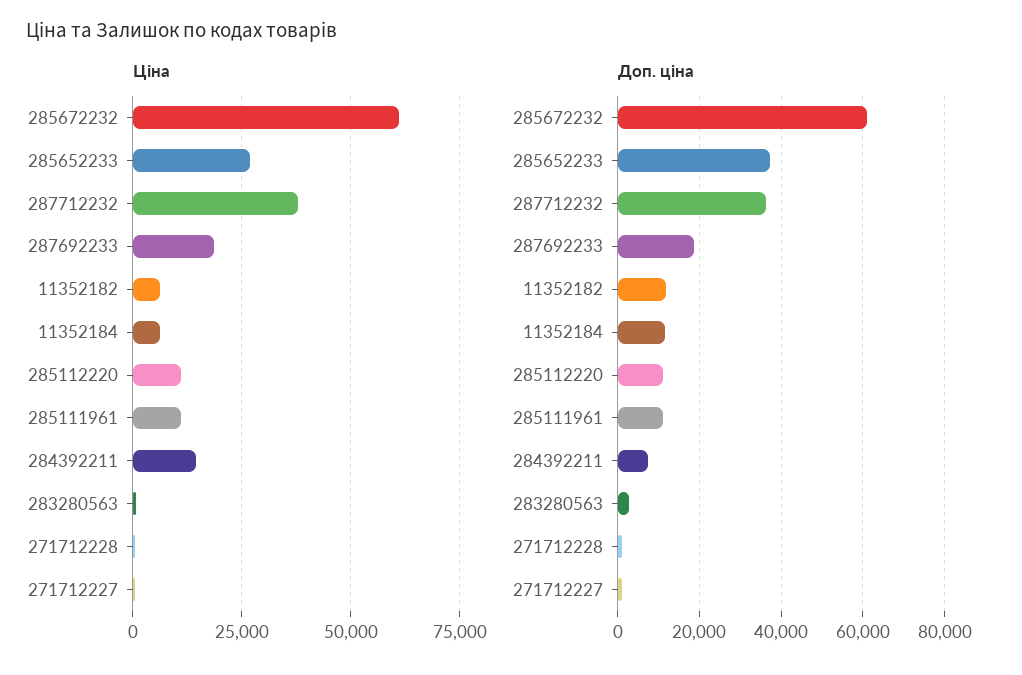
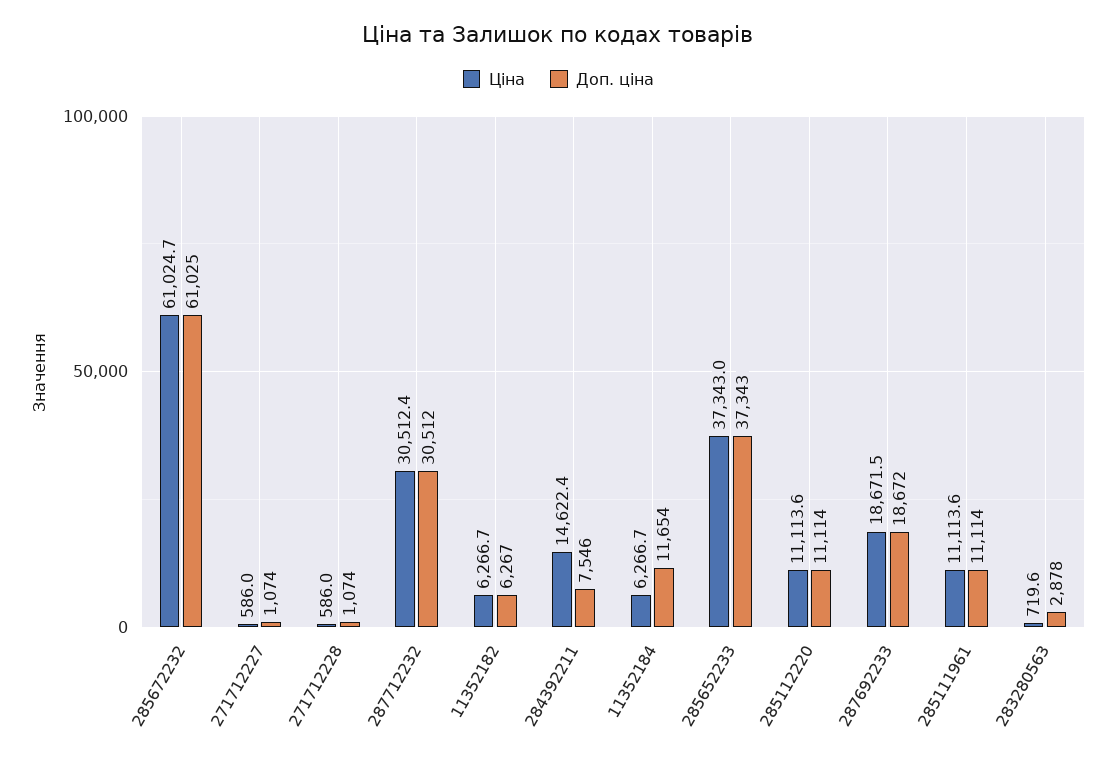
  {
    "Ціна": {
      "285672232": 61024.7,
-     "285652233": 27500,
+     "285652233": 37343,
-     "287712232": 37500,
+     "287712232": 30512.4,
      "287692233": 18671.5,
      "11352182": 6266.7,
      "11352184": 6266.7,
      "285112220": 11113.6,
      "285111961": 11113.6,
      "284392211": 14622.4,
      "283280563": 719.6,
      "271712228": 586,
      "271712227": 586
    },
    "Доп. ціна": {
      "285672232": 61025,
      "285652233": 37343,
-     "287712232": 36000,
+     "287712232": 30512,
      "287692233": 18672,
-     "11352182": 12000,
+     "11352182": 6267,
      "11352184": 11654,
      "285112220": 11114,
      "285111961": 11114,
      "284392211": 7546,
      "283280563": 2878,
      "271712228": 1074,
      "271712227": 1074
    }
  }

